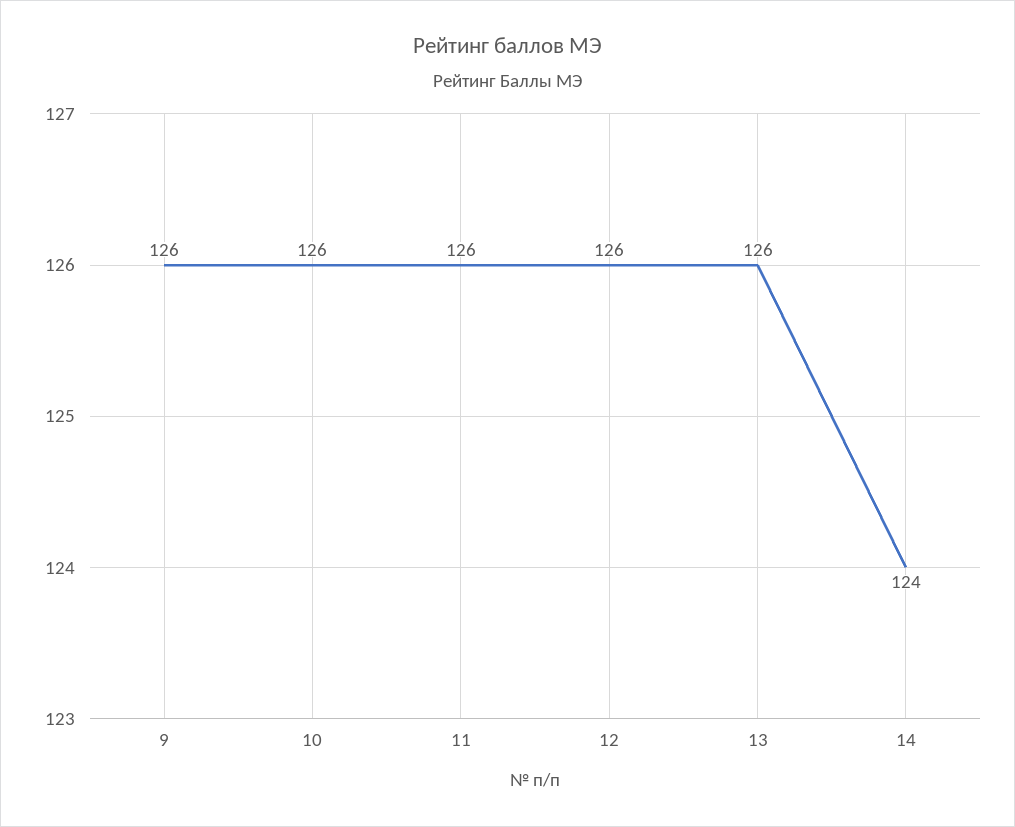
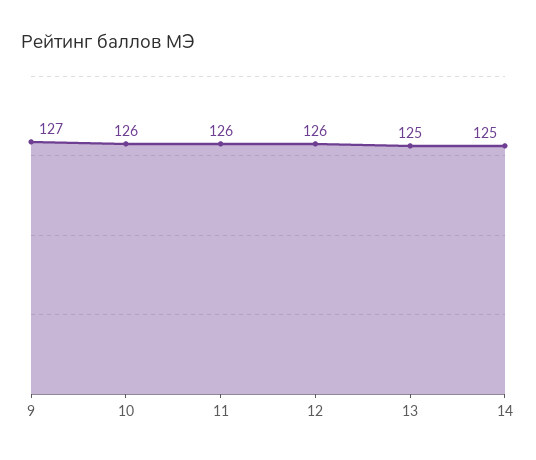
  {
-   "9": 126,
+   "9": 127,
    "10": 126,
    "11": 126,
    "12": 126,
-   "13": 126,
+   "13": 125,
-   "14": 124
+   "14": 125
  }

